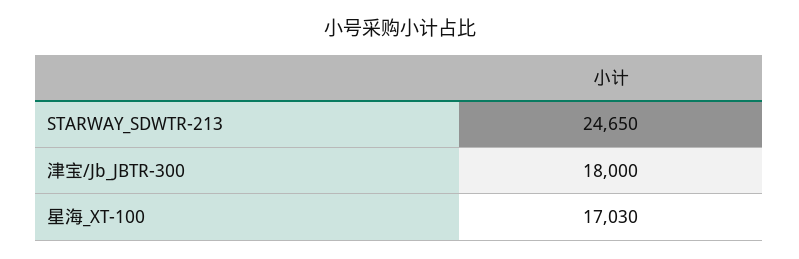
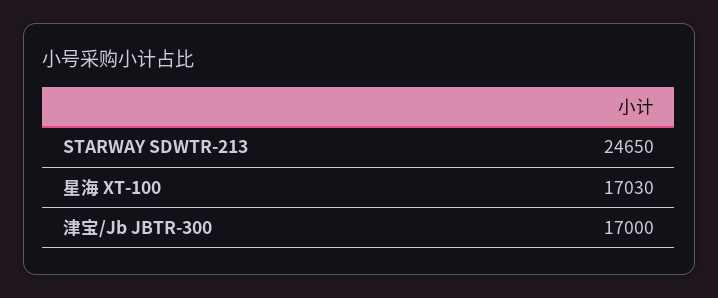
  {
    "STARWAY_SDWTR-213": 24650,
-   "津宝/Jb_JBTR-300": 18000,
+   "津宝/Jb_JBTR-300": 17000,
    "星海_XT-100": 17030
  }

